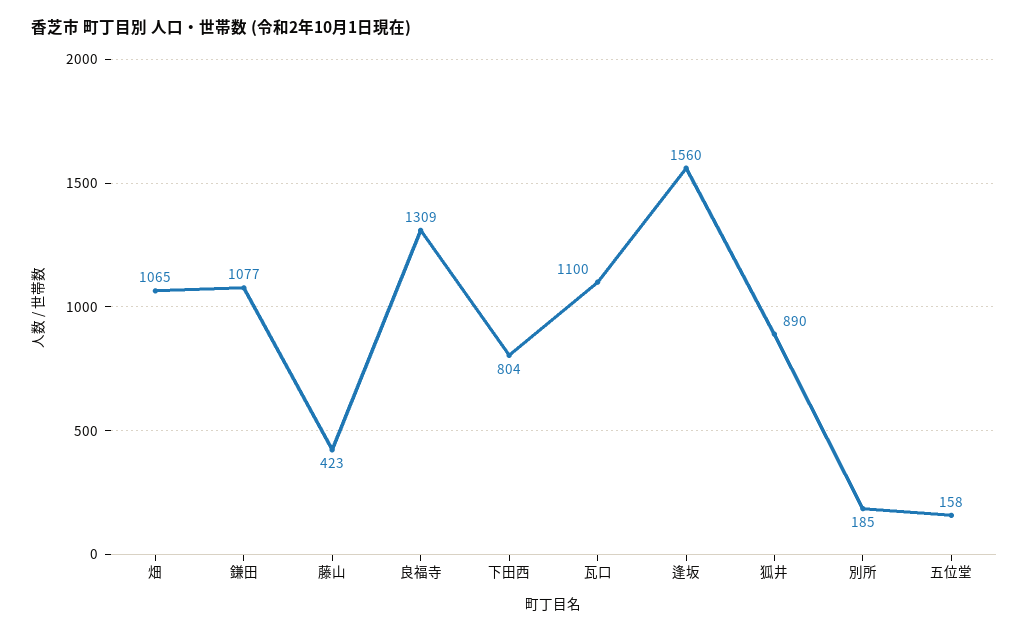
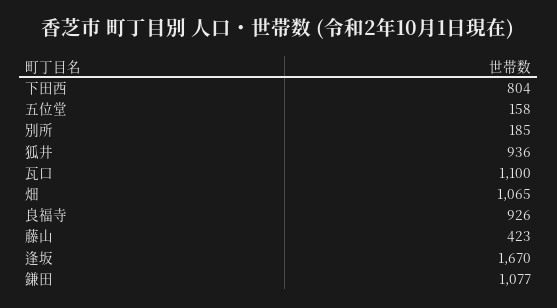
  {
    "畑": 1065,
    "鎌田": 1077,
    "藤山": 423,
-   "良福寺": 1309,
+   "良福寺": 926,
    "下田西": 804,
    "瓦口": 1100,
-   "逢坂": 1560,
+   "逢坂": 1670,
-   "狐井": 890,
+   "狐井": 936,
    "別所": 185,
    "五位堂": 158
  }

